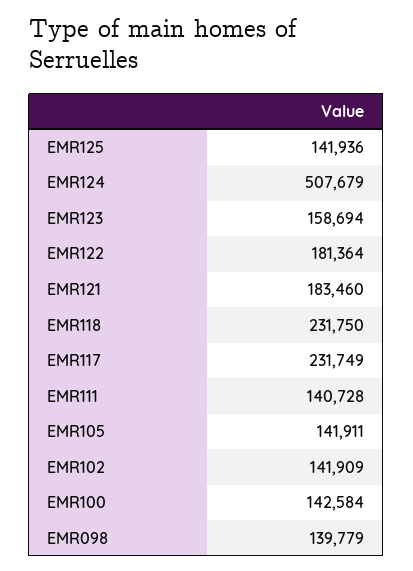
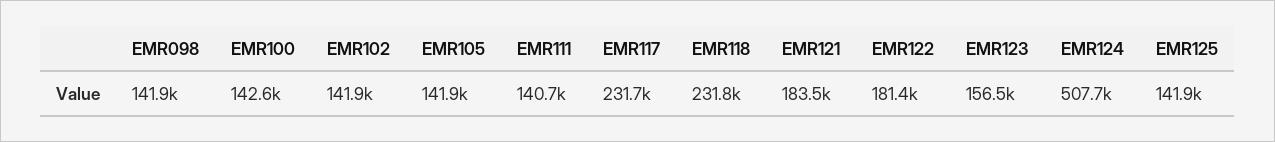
  {
    "EMR125": 141936,
    "EMR124": 507679,
-   "EMR123": 158694,
+   "EMR123": 156500,
    "EMR122": 181364,
    "EMR121": 183460,
    "EMR118": 231750,
    "EMR117": 231749,
    "EMR111": 140728,
    "EMR105": 141911,
    "EMR102": 141909,
    "EMR100": 142584,
-   "EMR098": 139779
+   "EMR098": 141900
  }

